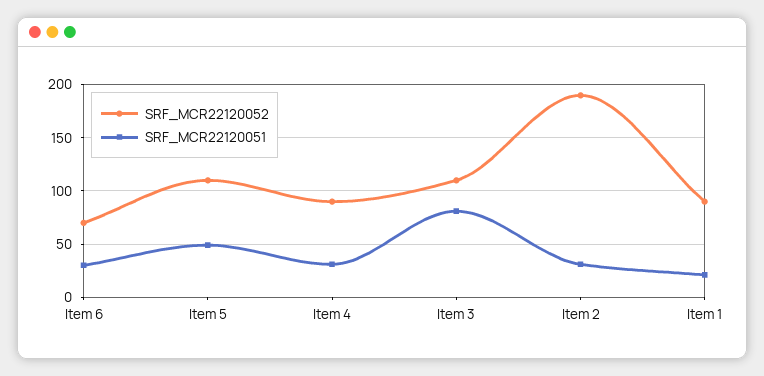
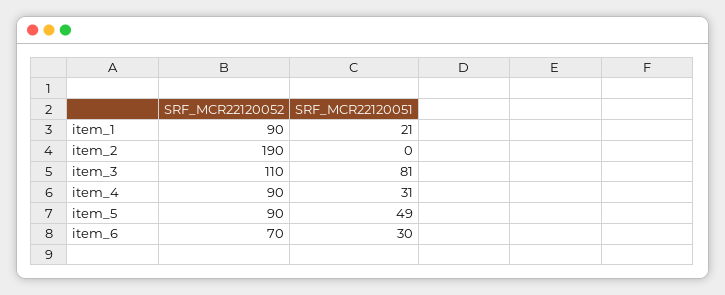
  {
    "SRF_MCR22120052": {
      "Item 6": 70,
-     "Item 5": 110,
+     "Item 5": 90,
      "Item 4": 90,
      "Item 3": 110,
      "Item 2": 190,
      "Item 1": 90
    },
    "SRF_MCR22120051": {
      "Item 6": 30,
      "Item 5": 49,
      "Item 4": 31,
      "Item 3": 81,
-     "Item 2": 30,
+     "Item 2": 0,
      "Item 1": 21
    }
  }

